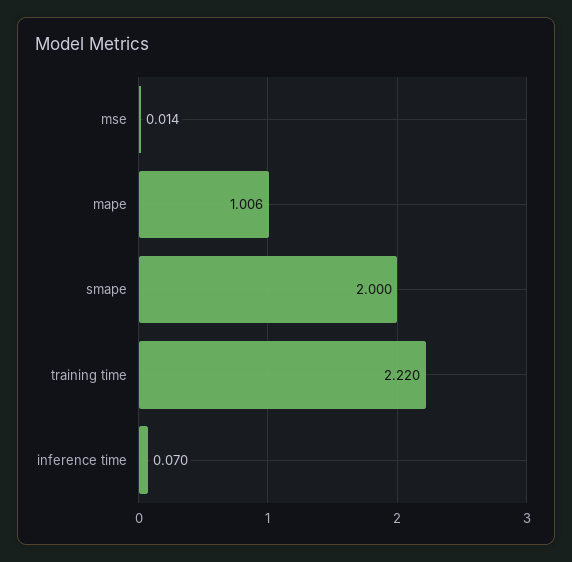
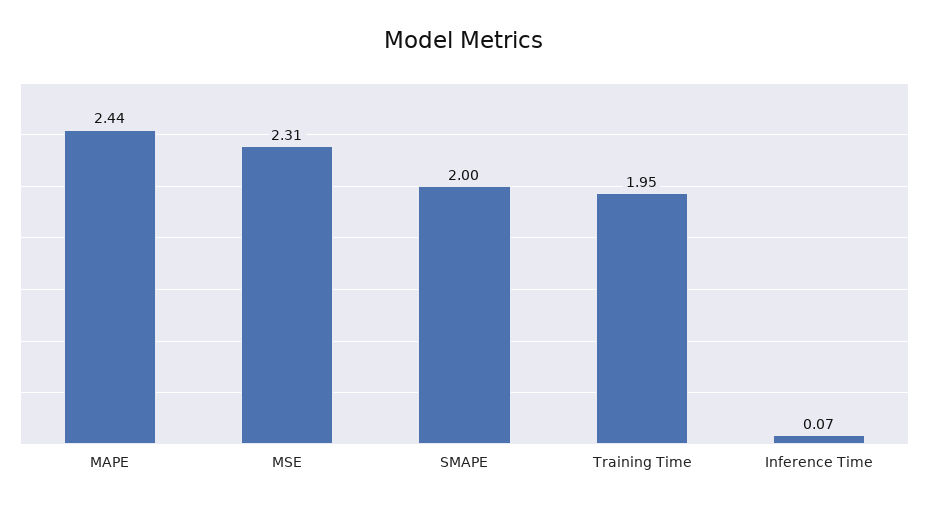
  {
-   "mse": 0.014,
+   "mse": 2.31,
-   "mape": 1.006,
+   "mape": 2.44,
    "smape": 2,
-   "training time": 2.22,
+   "training time": 1.95,
    "inference time": 0.07
  }

